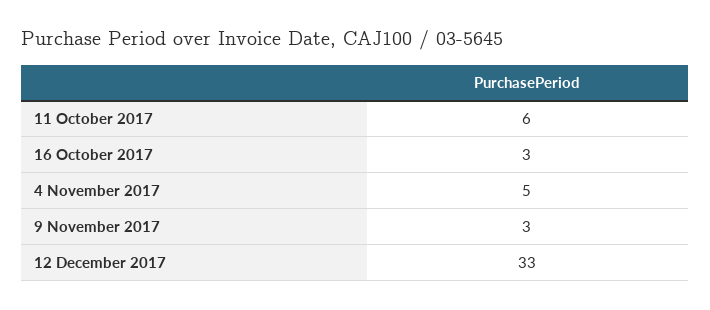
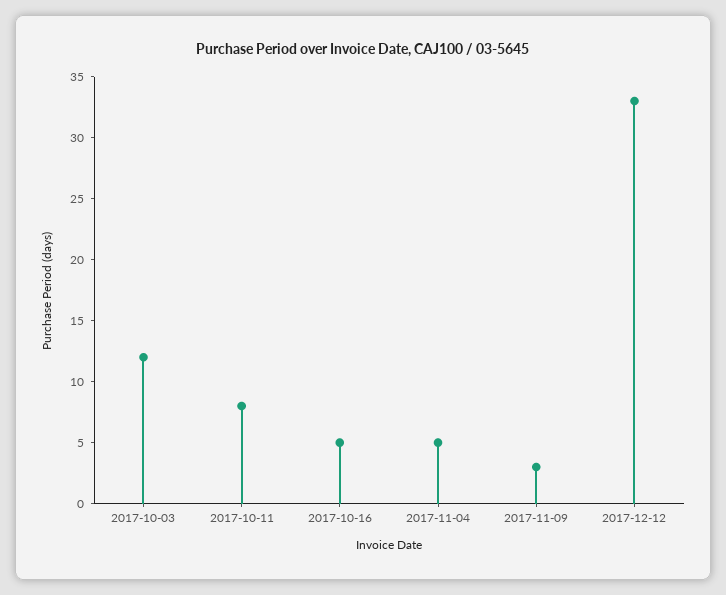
  {
-   "11 October 2017": 6,
+   "11 October 2017": 8,
-   "16 October 2017": 3,
+   "16 October 2017": 5,
    "4 November 2017": 5,
    "9 November 2017": 3,
-   "12 December 2017": 33
+   "12 December 2017": 33,
+   "2017-10-03": 12
  }

